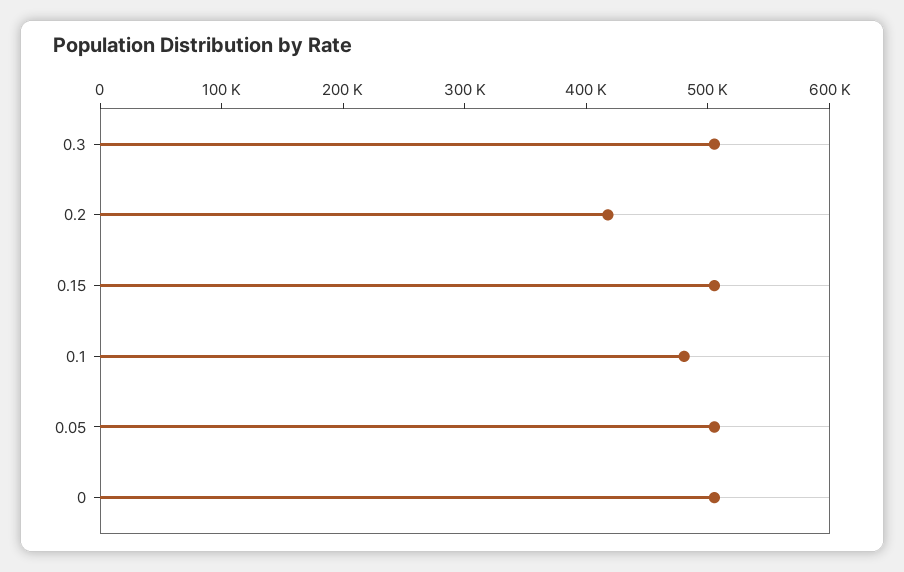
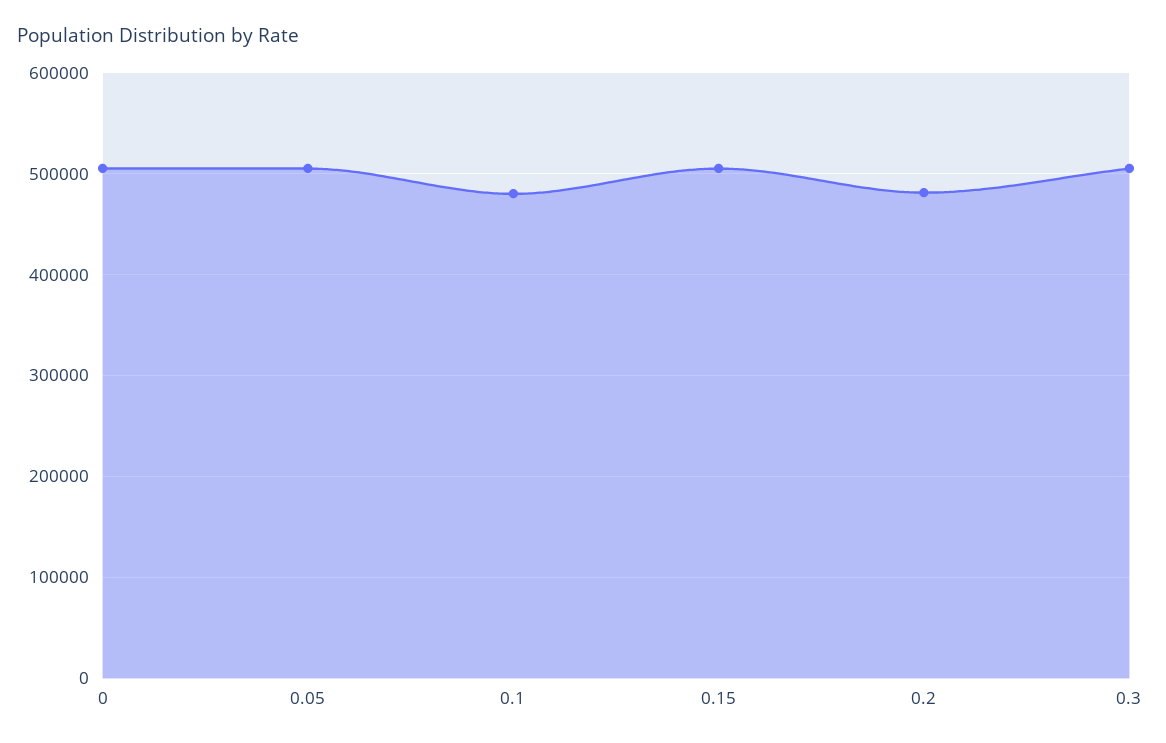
  {
    "0.3": 510000,
-   "0.2": 420000,
+   "0.2": 480000,
    "0.15": 510000,
    "0.1": 480000,
    "0.05": 510000,
    "0": 510000
  }

